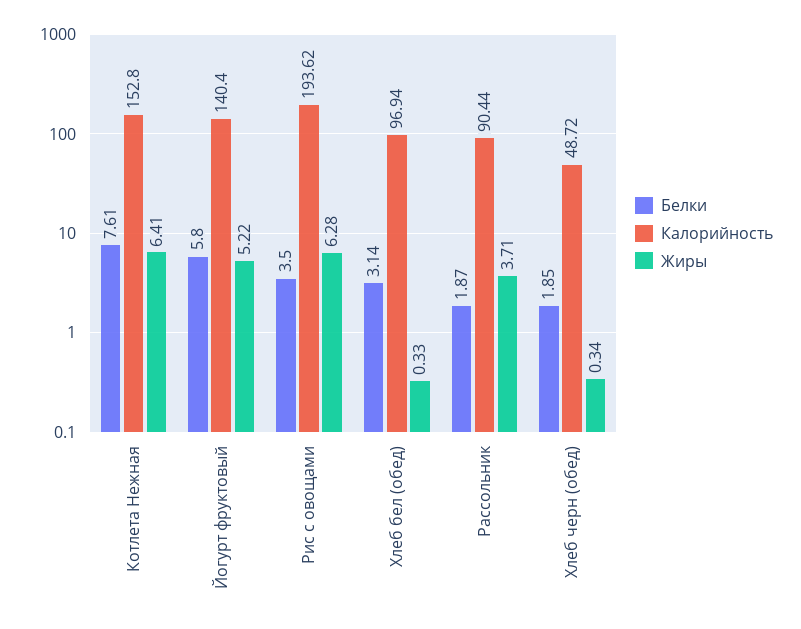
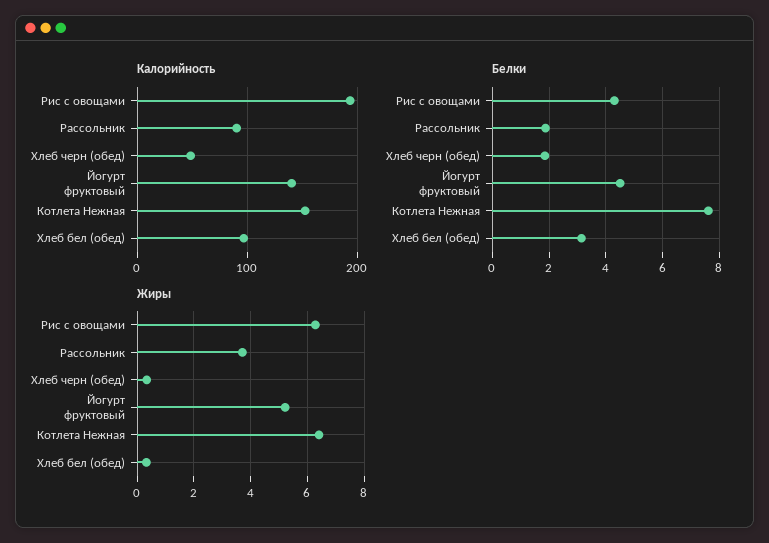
  {
    "Белки": {
      "Котлета Нежная": 7.61,
-     "Йогурт фруктовый": 5.8,
+     "Йогурт фруктовый": 4.5,
-     "Рис с овощами": 3.5,
+     "Рис с овощами": 4.25,
      "Хлеб бел (обед)": 3.14,
      "Рассольник": 1.87,
      "Хлеб черн (обед)": 1.85
    },
    "Калорийность": {
      "Котлета Нежная": 152.8,
      "Йогурт фруктовый": 140.4,
      "Рис с овощами": 193.62,
      "Хлеб бел (обед)": 96.94,
      "Рассольник": 90.44,
      "Хлеб черн (обед)": 48.72
    },
    "Жиры": {
      "Котлета Нежная": 6.41,
      "Йогурт фруктовый": 5.22,
      "Рис с овощами": 6.28,
      "Хлеб бел (обед)": 0.33,
      "Рассольник": 3.71,
      "Хлеб черн (обед)": 0.34
    }
  }

